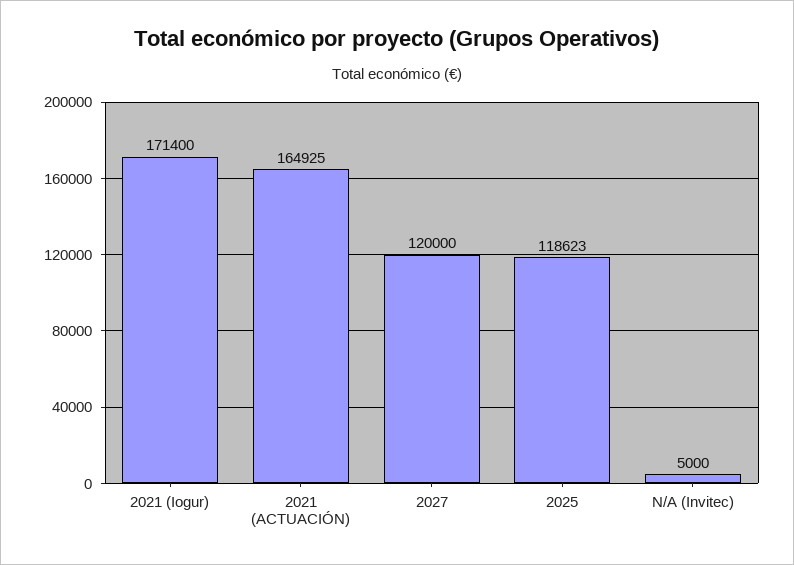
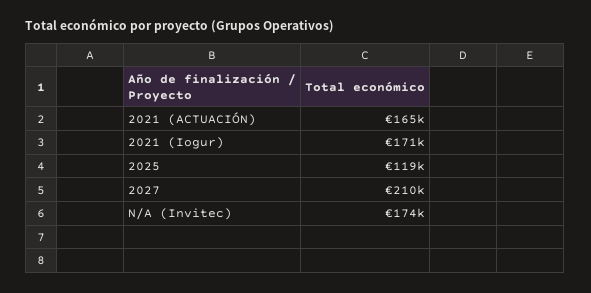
  {
    "2021 (Iogur)": 171400,
    "2021 (ACTUACIÓN)": 164925,
-   "2027": 120000,
+   "2027": 210000,
    "2025": 118623,
-   "N/A (Invitec)": 5000
+   "N/A (Invitec)": 174000
  }

